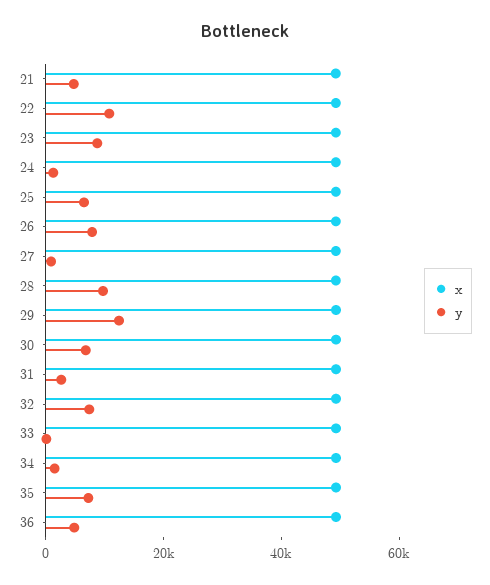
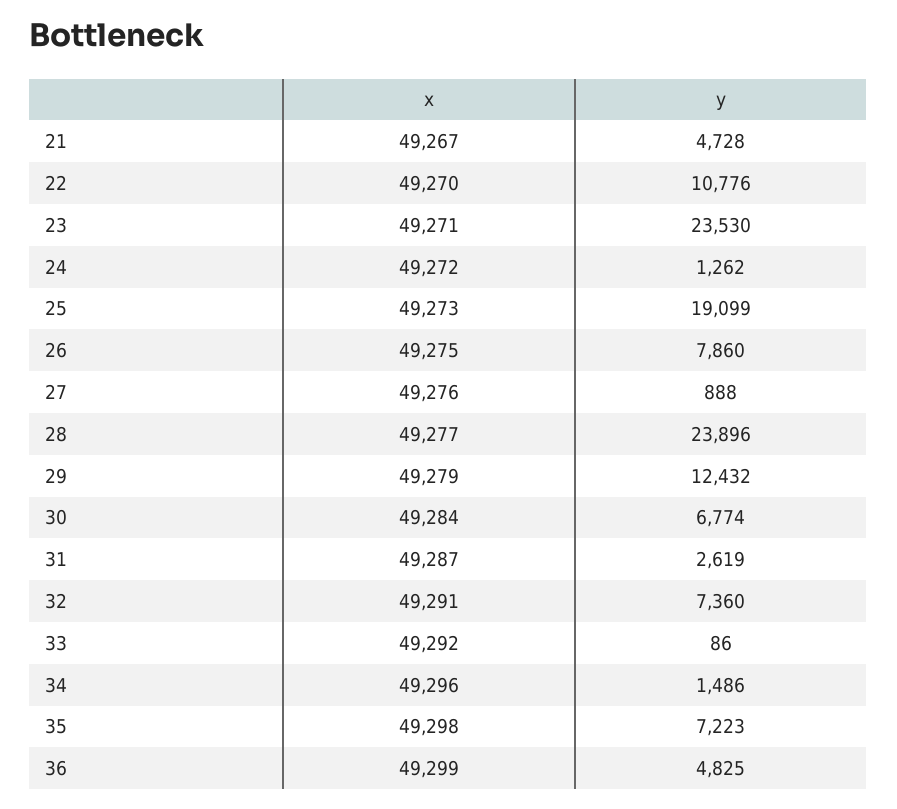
  {
    "x": {
      "21": 49267,
      "22": 49270,
      "23": 49271,
      "24": 49272,
      "25": 49273,
      "26": 49275,
      "27": 49276,
      "28": 49277,
      "29": 49279,
      "30": 49284,
      "31": 49287,
      "32": 49291,
      "33": 49292,
      "34": 49296,
      "35": 49298,
      "36": 49299
    },
    "y": {
      "21": 4728,
      "22": 10776,
-     "23": 10000,
+     "23": 23530,
      "24": 1262,
-     "25": 5000,
+     "25": 19099,
      "26": 7860,
      "27": 888,
-     "28": 10000,
+     "28": 23896,
      "29": 12432,
      "30": 6774,
      "31": 2619,
      "32": 7360,
      "33": 86,
      "34": 1486,
      "35": 7223,
      "36": 4825
    }
  }

